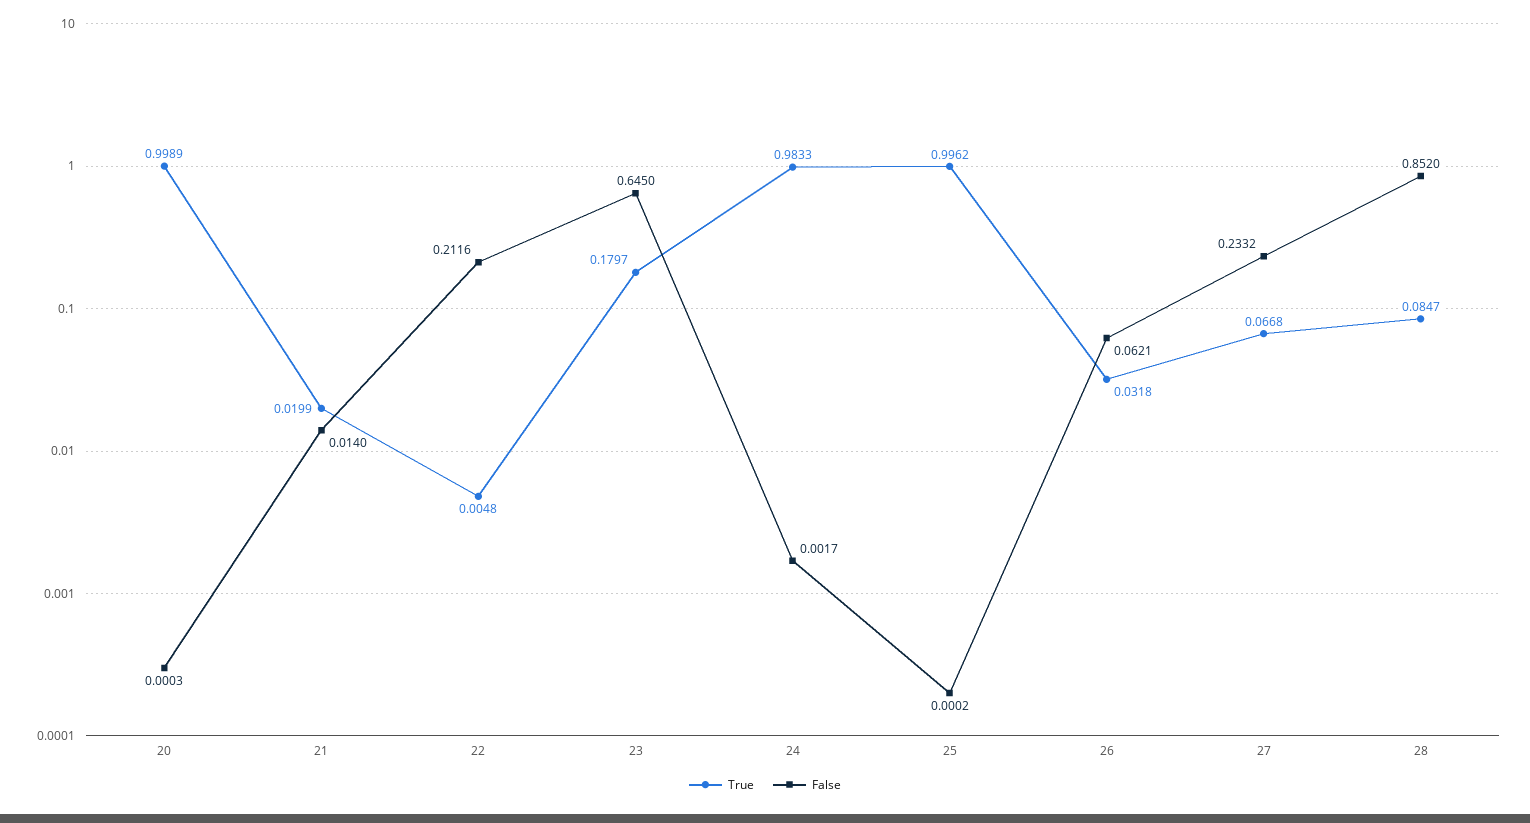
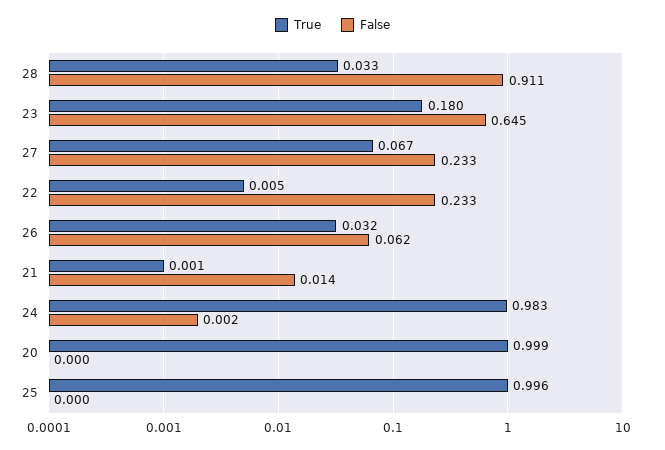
  {
    "True": {
      "20": 0.9989,
-     "21": 0.0199,
+     "21": 0.001,
      "22": 0.0048,
      "23": 0.1797,
      "24": 0.9833,
      "25": 0.9962,
      "26": 0.0318,
      "27": 0.0668,
-     "28": 0.0847
+     "28": 0.033
    },
    "False": {
      "20": 0.0003,
      "21": 0.014,
-     "22": 0.2116,
+     "22": 0.233,
      "23": 0.645,
      "24": 0.0017,
      "25": 0.0002,
      "26": 0.0621,
      "27": 0.2332,
-     "28": 0.852
+     "28": 0.911
    }
  }

